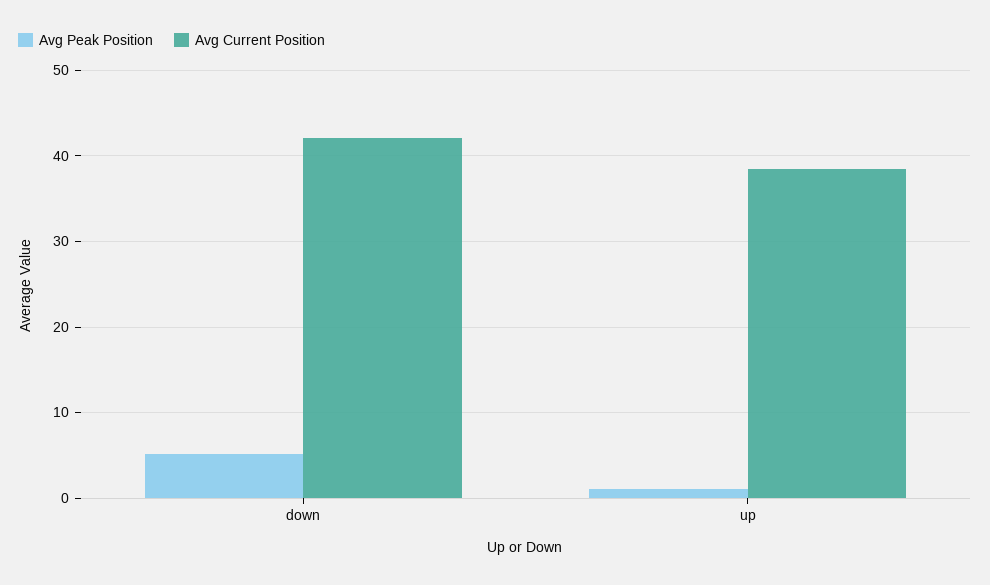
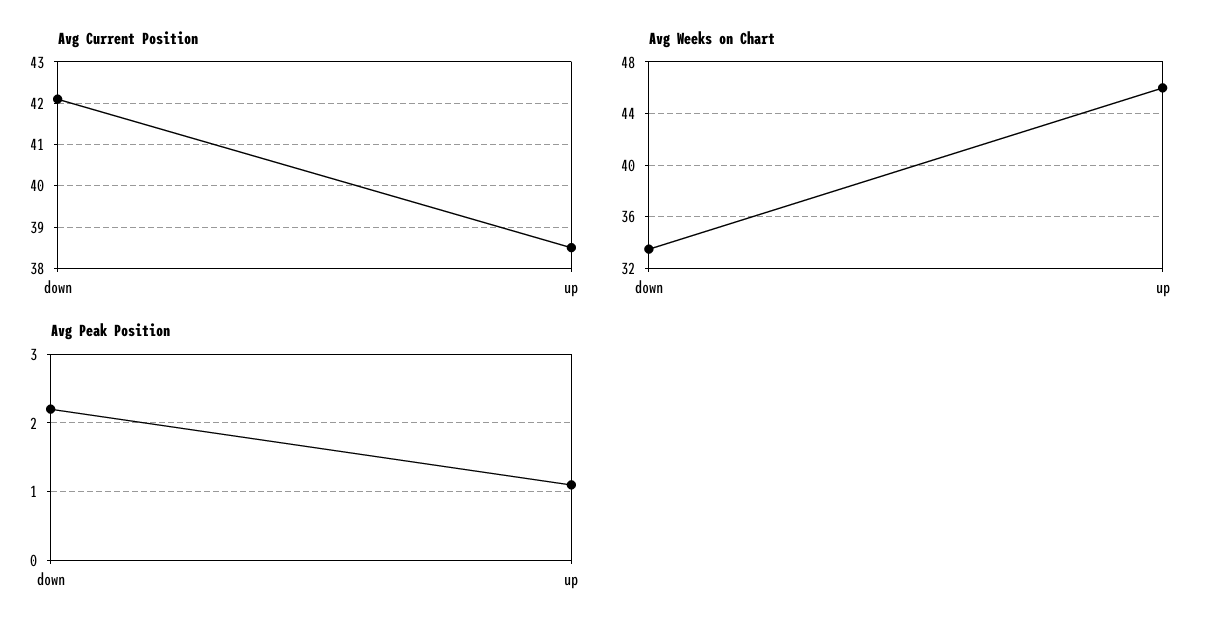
  {
    "Avg Peak Position": {
-     "down": 5,
+     "down": 2.2,
      "up": 1.1
    },
    "Avg Current Position": {
      "down": 42,
      "up": 38.5
-   }
+   },
+   "Avg Weeks on Chart": {
+     "down": 33.5,
+     "up": 46
+   }
  }

